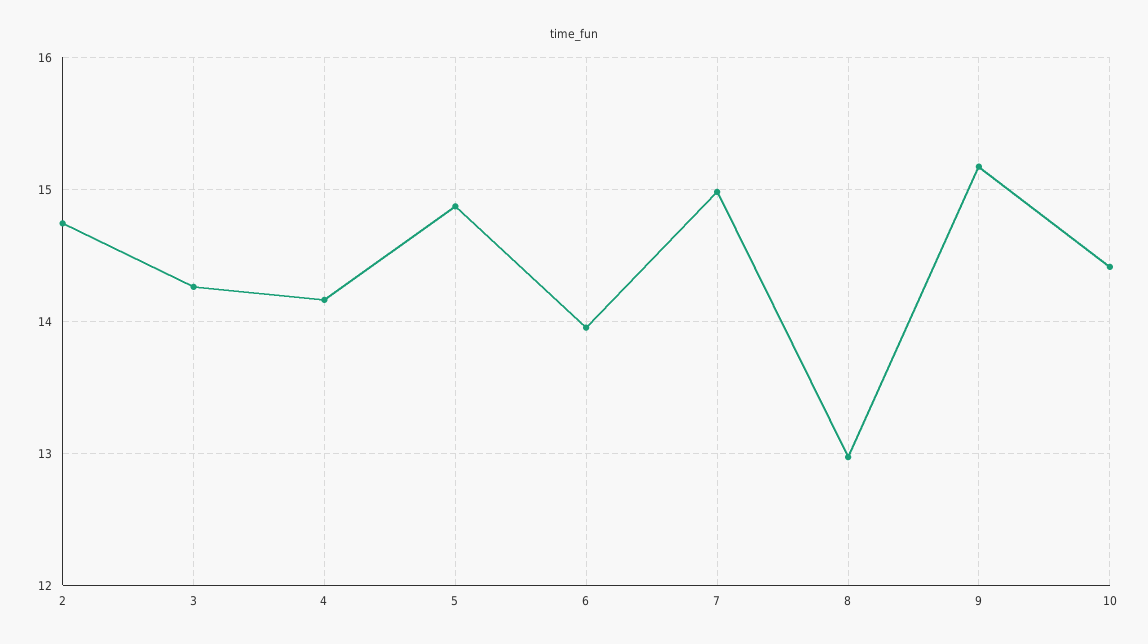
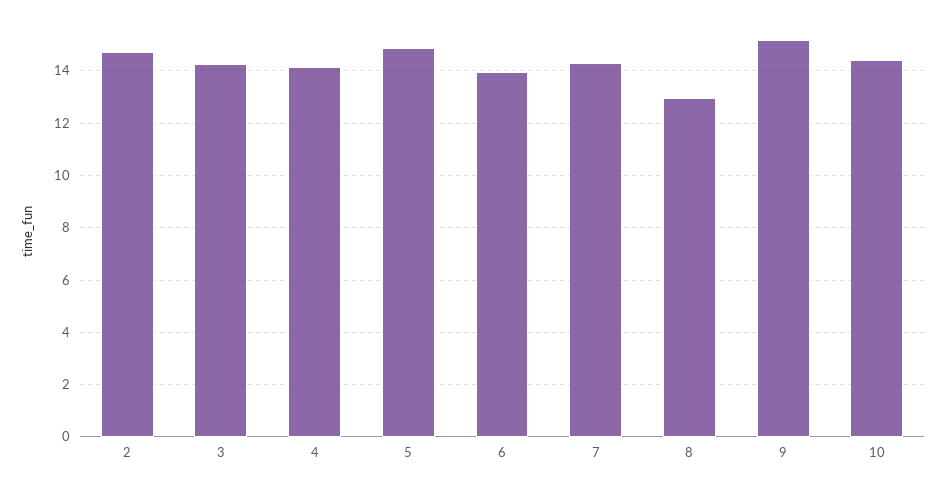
  {
    "2": 14.7,
    "3": 14.3,
    "4": 14.2,
    "5": 14.9,
    "6": 14,
-   "7": 15,
+   "7": 14.25,
    "8": 13,
    "9": 15.2,
    "10": 14.4
  }

